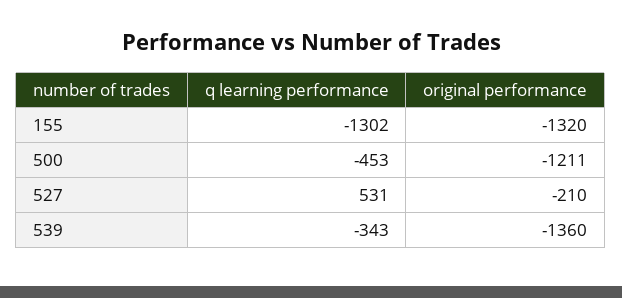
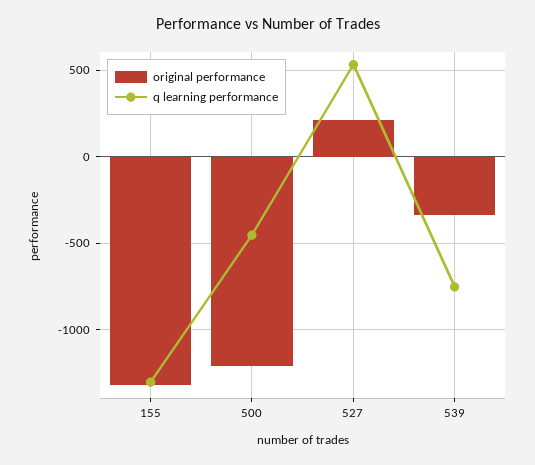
  {
    "q learning performance": {
      "155": -1302,
      "500": -453,
      "527": 531,
-     "539": -343
+     "539": -750
    },
    "original performance": {
      "155": -1320,
      "500": -1211,
-     "527": -210,
+     "527": 200,
-     "539": -1360
+     "539": -350
    }
  }

